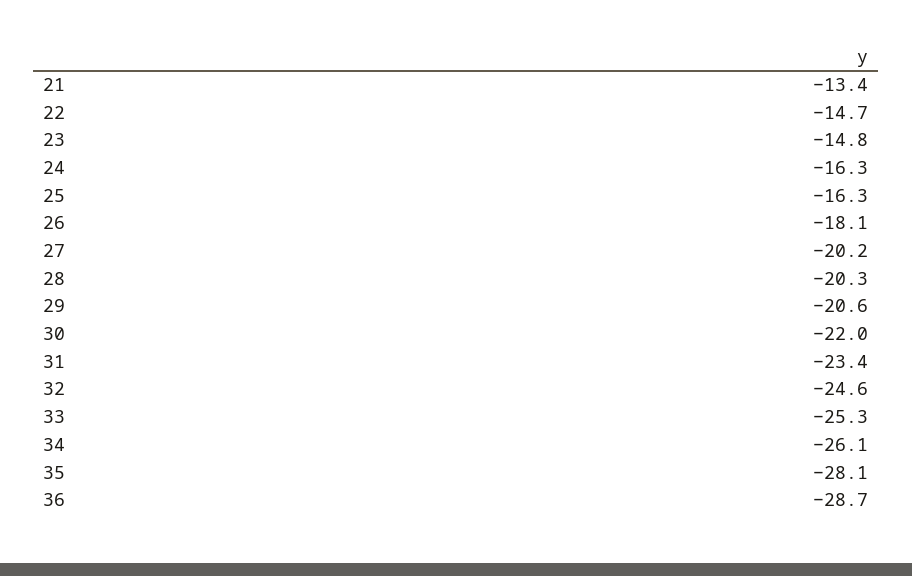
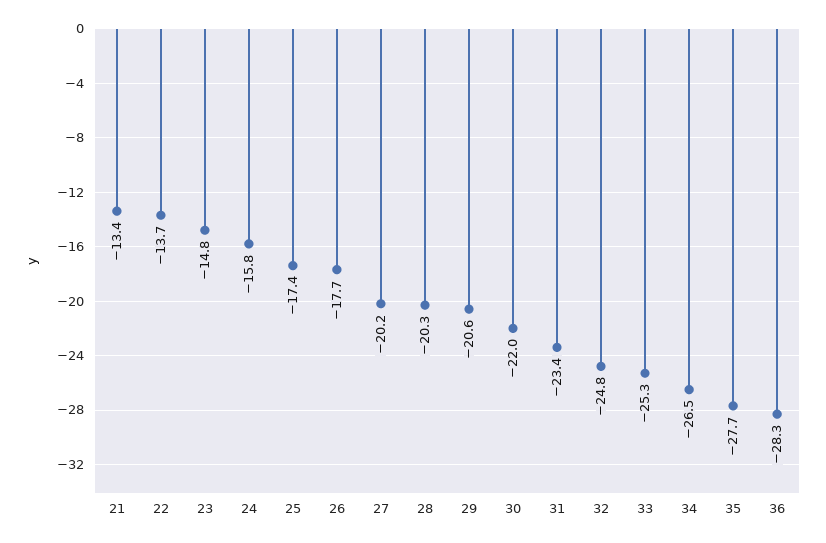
  {
    "21": -13.4,
-   "22": -14.7,
+   "22": -13.7,
    "23": -14.8,
-   "24": -16.3,
+   "24": -15.8,
-   "25": -16.3,
+   "25": -17.4,
-   "26": -18.1,
+   "26": -17.7,
    "27": -20.2,
    "28": -20.3,
    "29": -20.6,
    "30": -22,
    "31": -23.4,
-   "32": -24.6,
+   "32": -24.8,
    "33": -25.3,
-   "34": -26.1,
+   "34": -26.5,
-   "35": -28.1,
+   "35": -27.7,
-   "36": -28.7
+   "36": -28.3
  }

